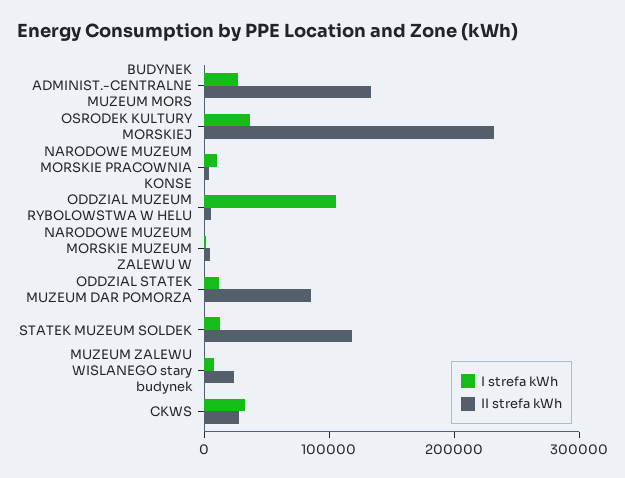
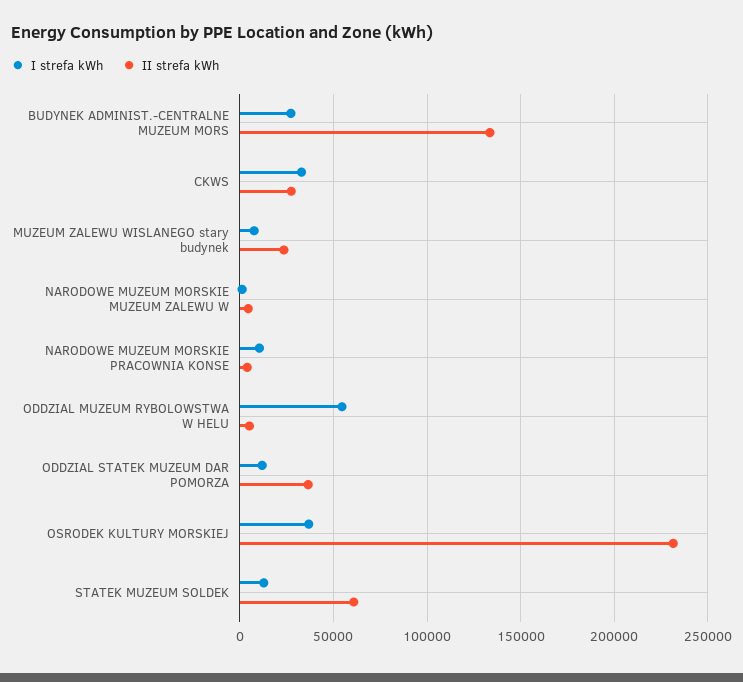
  {
    "I strefa kWh": {
      "BUDYNEK ADMINIST.-CENTRALNE MUZEUM MORS": 25000,
      "OSRODEK KULTURY MORSKIEJ": 35000,
      "NARODOWE MUZEUM MORSKIE PRACOWNIA KONSE": 10000,
-     "ODDZIAL MUZEUM RYBOLOWSTWA W HELU": 100000,
+     "ODDZIAL MUZEUM RYBOLOWSTWA W HELU": 55000,
      "NARODOWE MUZEUM MORSKIE MUZEUM ZALEWU W": 0,
      "ODDZIAL STATEK MUZEUM DAR POMORZA": 10000,
      "STATEK MUZEUM SOLDEK": 15000,
      "MUZEUM ZALEWU WISLANEGO stary budynek": 10000,
      "CKWS": 35000
    },
    "II strefa kWh": {
      "BUDYNEK ADMINIST.-CENTRALNE MUZEUM MORS": 135000,
      "OSRODEK KULTURY MORSKIEJ": 230000,
      "NARODOWE MUZEUM MORSKIE PRACOWNIA KONSE": 5000,
      "ODDZIAL MUZEUM RYBOLOWSTWA W HELU": 5000,
      "NARODOWE MUZEUM MORSKIE MUZEUM ZALEWU W": 5000,
-     "ODDZIAL STATEK MUZEUM DAR POMORZA": 80000,
+     "ODDZIAL STATEK MUZEUM DAR POMORZA": 35000,
-     "STATEK MUZEUM SOLDEK": 120000,
+     "STATEK MUZEUM SOLDEK": 60000,
      "MUZEUM ZALEWU WISLANEGO stary budynek": 25000,
      "CKWS": 25000
    }
  }

